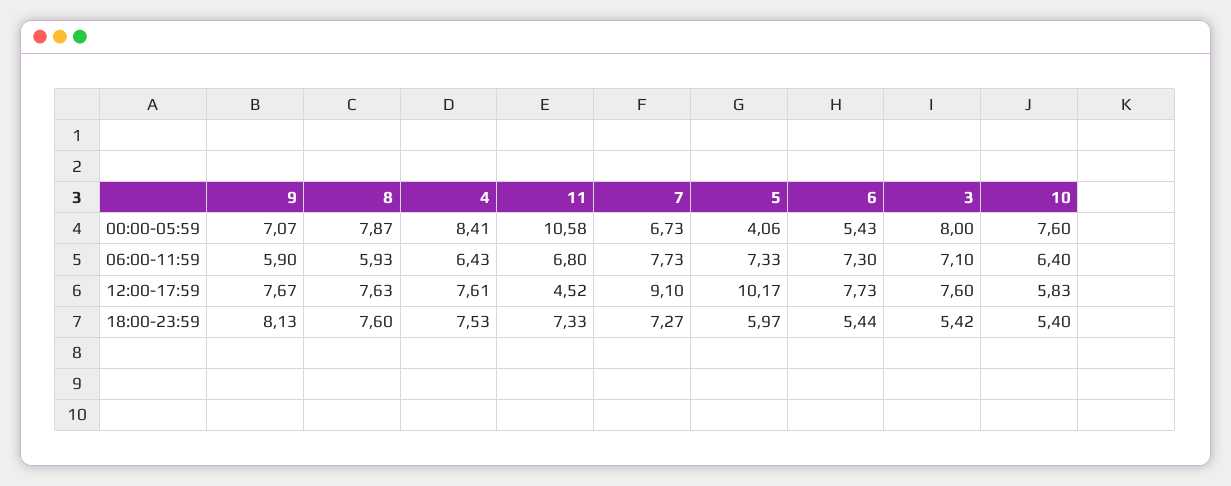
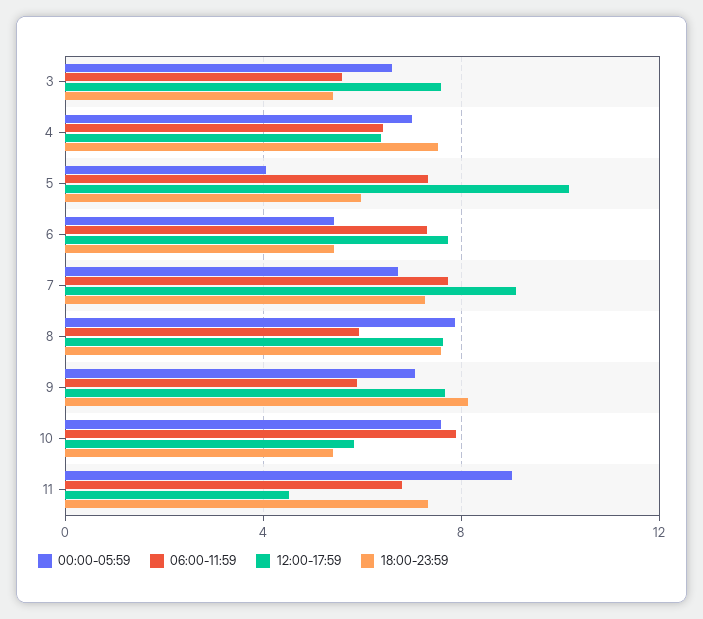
  {
    "00:00-05:59": {
      "9": 7.07,
      "8": 7.87,
-     "4": 8.41,
+     "4": 7,
-     "11": 10.58,
+     "11": 9,
      "7": 6.73,
      "5": 4.06,
      "6": 5.43,
-     "3": 8,
+     "3": 6.5,
      "10": 7.6
    },
    "06:00-11:59": {
      "9": 5.9,
      "8": 5.93,
      "4": 6.43,
      "11": 6.8,
      "7": 7.73,
      "5": 7.33,
      "6": 7.3,
-     "3": 7.1,
+     "3": 5.5,
-     "10": 6.4
+     "10": 8
    },
    "12:00-17:59": {
      "9": 7.67,
      "8": 7.63,
-     "4": 7.61,
+     "4": 6.5,
      "11": 4.52,
      "7": 9.1,
      "5": 10.17,
      "6": 7.73,
      "3": 7.6,
      "10": 5.83
    },
    "18:00-23:59": {
      "9": 8.13,
      "8": 7.6,
      "4": 7.53,
      "11": 7.33,
      "7": 7.27,
      "5": 5.97,
      "6": 5.44,
      "3": 5.42,
      "10": 5.4
    }
  }

